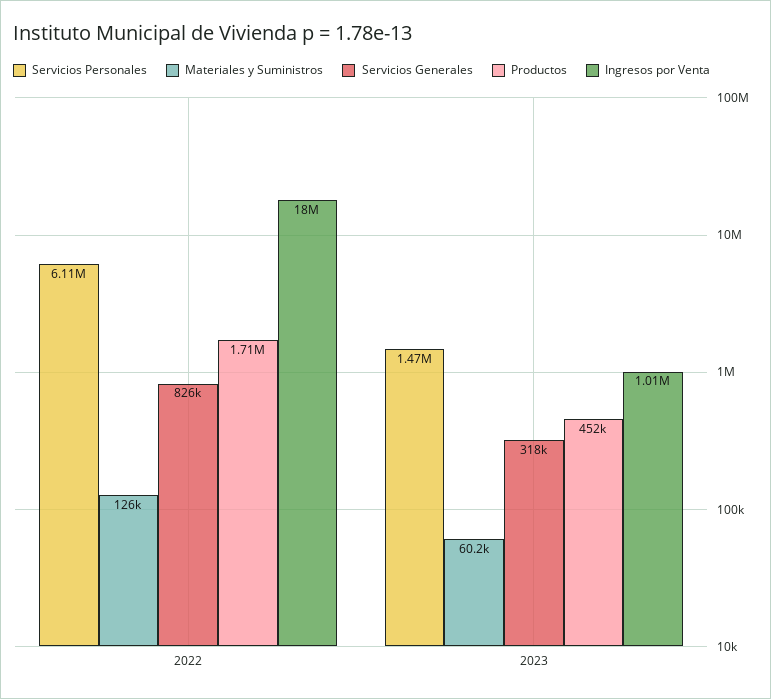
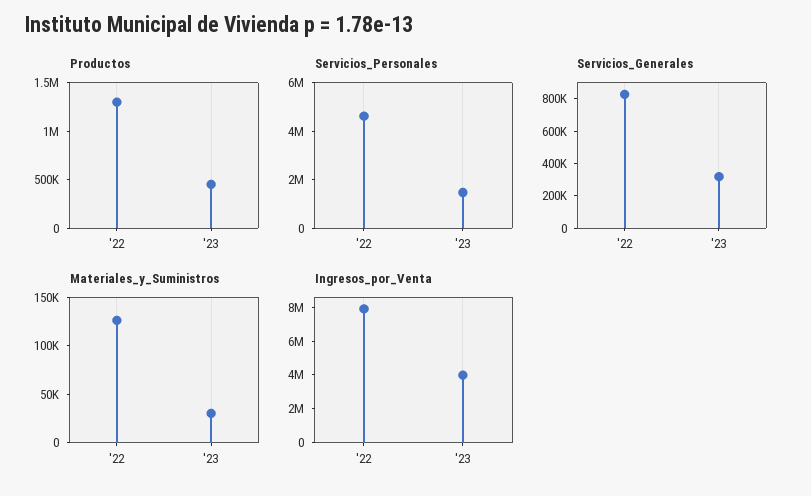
  {
    "Servicios Personales": {
-     "2022": 6110000,
+     "2022": 4500000,
      "2023": 1470000
    },
    "Materiales y Suministros": {
      "2022": 126000,
-     "2023": 60200
+     "2023": 30000
    },
    "Servicios Generales": {
      "2022": 826000,
      "2023": 318000
    },
    "Productos": {
-     "2022": 1710000,
+     "2022": 1300000,
      "2023": 452000
    },
    "Ingresos por Venta": {
-     "2022": 18000000,
+     "2022": 8000000,
-     "2023": 1010000
+     "2023": 4000000
    }
  }

